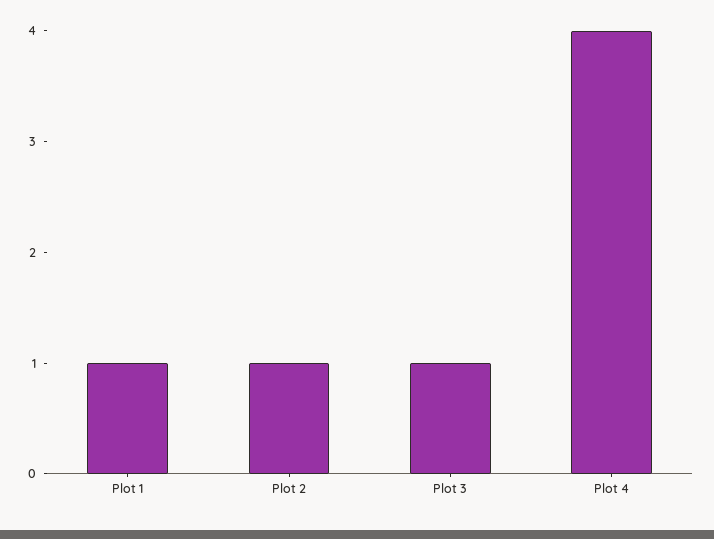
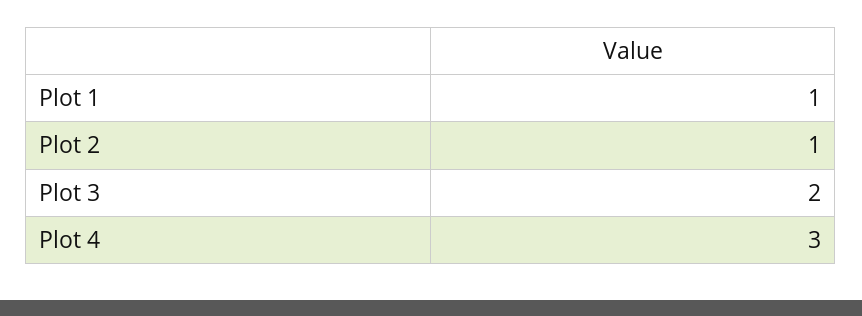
  {
    "Plot 1": 1,
    "Plot 2": 1,
-   "Plot 3": 1,
+   "Plot 3": 2,
-   "Plot 4": 4
+   "Plot 4": 3
  }

